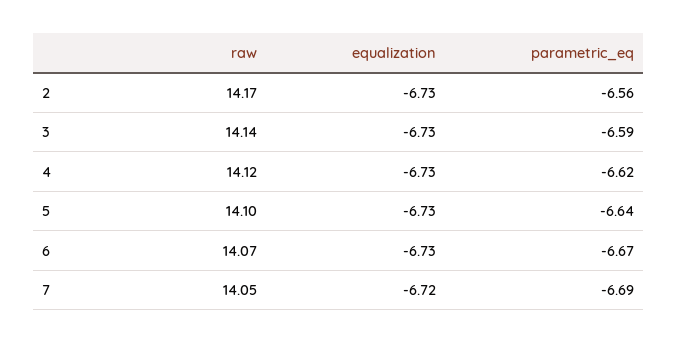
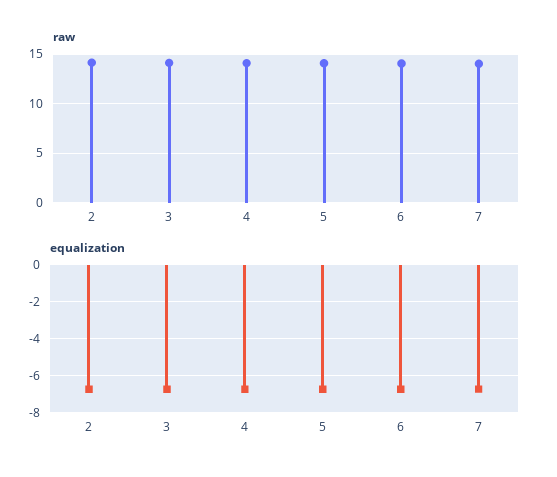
  {
    "raw": {
      "2": 14.17,
      "3": 14.14,
      "4": 14.12,
      "5": 14.1,
      "6": 14.07,
      "7": 14.05
    },
    "equalization": {
      "2": -6.73,
      "3": -6.73,
      "4": -6.73,
      "5": -6.73,
      "6": -6.73,
      "7": -6.72
-   },
+   }
-   "parametric_eq": {
-     "2": -6.56,
-     "3": -6.59,
-     "4": -6.62,
-     "5": -6.64,
-     "6": -6.67,
-     "7": -6.69
-   }
  }

